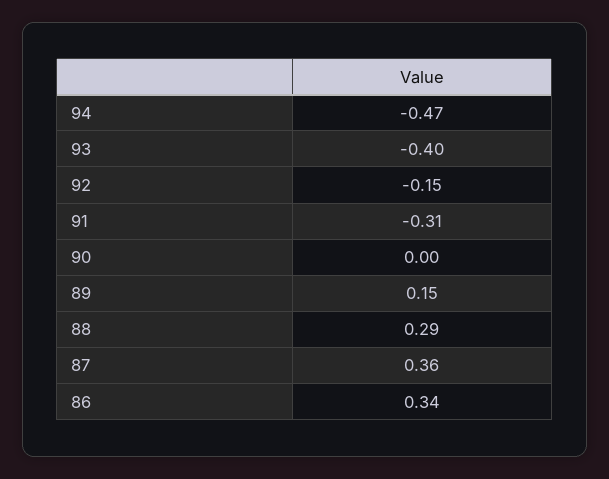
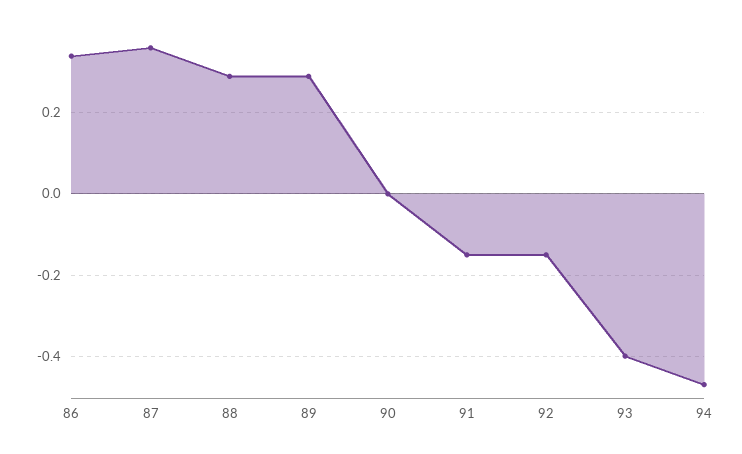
  {
    "94": -0.47,
    "93": -0.4,
    "92": -0.15,
-   "91": -0.31,
+   "91": -0.15,
    "90": 0,
-   "89": 0.15,
+   "89": 0.3,
    "88": 0.29,
    "87": 0.36,
    "86": 0.34
  }

